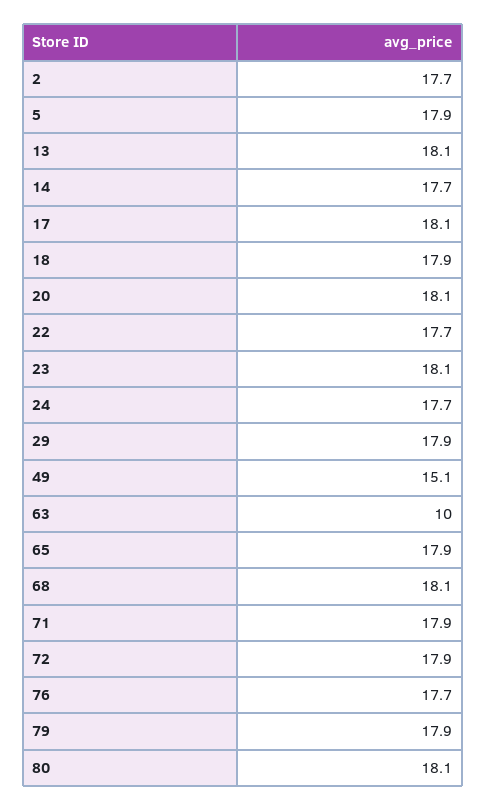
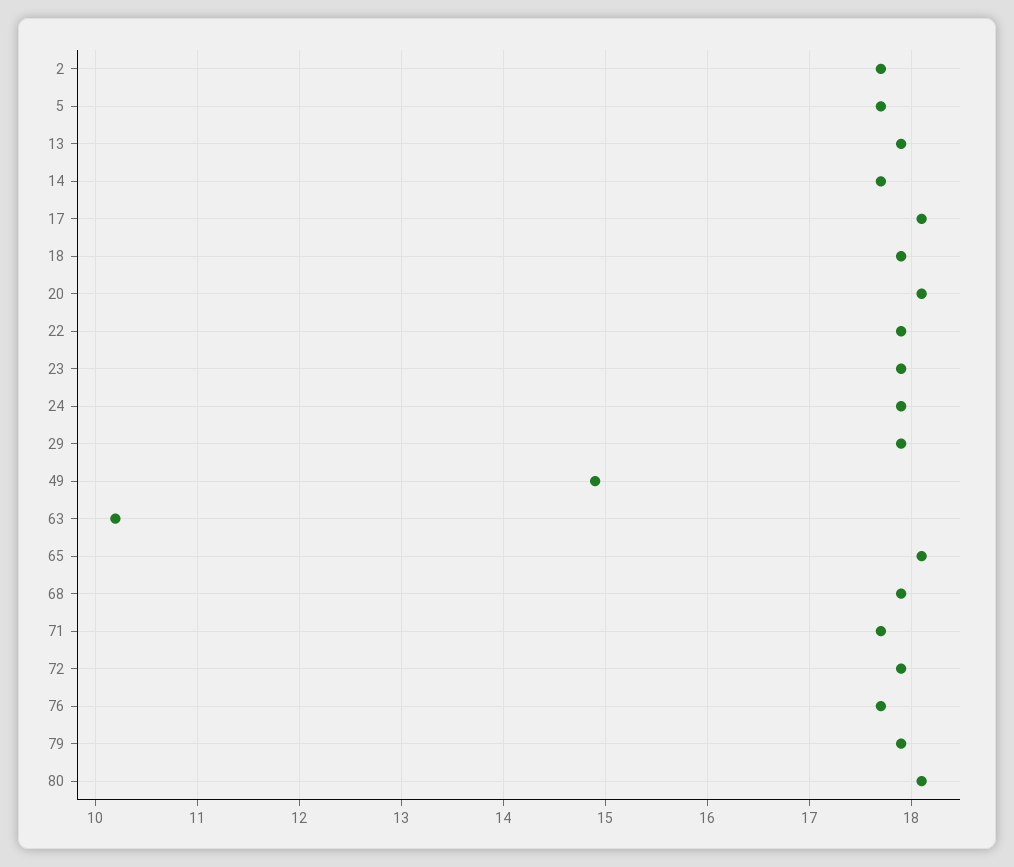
  {
    "2": 17.7,
-   "5": 17.9,
+   "5": 17.7,
-   "13": 18.1,
+   "13": 17.9,
    "14": 17.7,
    "17": 18.1,
    "18": 17.9,
    "20": 18.1,
-   "22": 17.7,
+   "22": 17.9,
-   "23": 18.1,
+   "23": 17.9,
-   "24": 17.7,
+   "24": 17.9,
    "29": 17.9,
-   "49": 15.1,
+   "49": 14.9,
-   "63": 10,
+   "63": 10.2,
-   "65": 17.9,
+   "65": 18.1,
-   "68": 18.1,
+   "68": 17.9,
-   "71": 17.9,
+   "71": 17.7,
    "72": 17.9,
    "76": 17.7,
    "79": 17.9,
    "80": 18.1
  }

